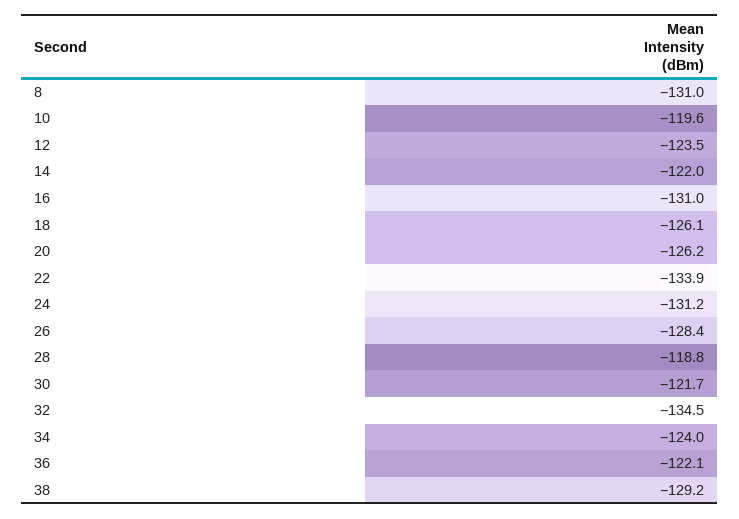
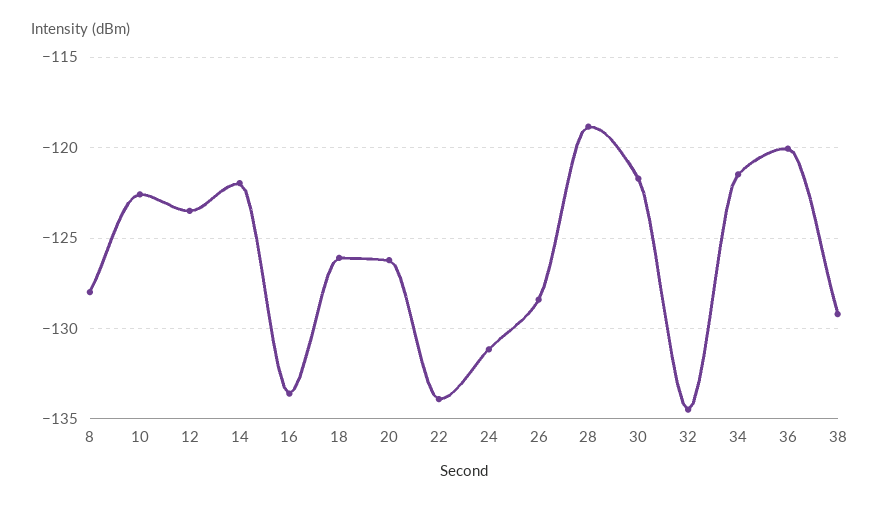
  {
-   "8": -131,
+   "8": -128,
-   "10": -119.6,
+   "10": -122.5,
    "12": -123.5,
    "14": -122,
-   "16": -131,
+   "16": -133.5,
    "18": -126.1,
    "20": -126.2,
    "22": -133.9,
    "24": -131.2,
    "26": -128.4,
    "28": -118.8,
    "30": -121.7,
    "32": -134.5,
-   "34": -124,
+   "34": -121.5,
-   "36": -122.1,
+   "36": -120,
    "38": -129.2
  }

